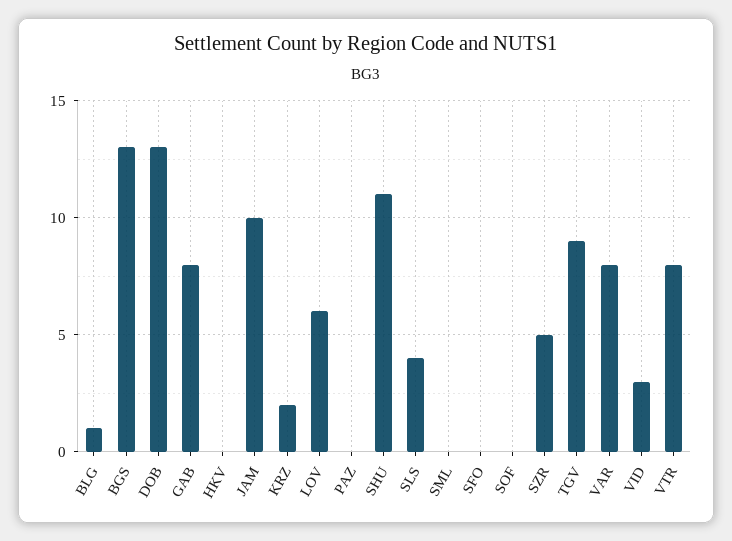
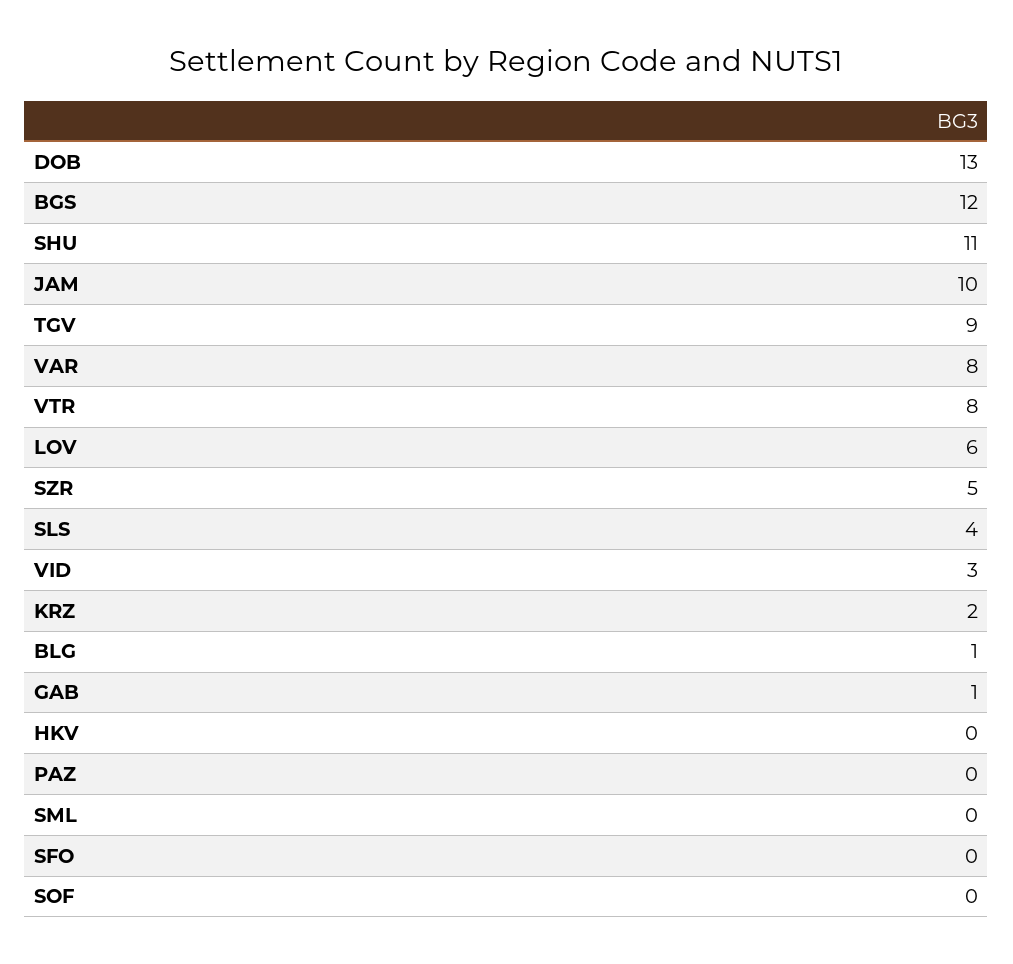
  {
    "BLG": 1,
-   "BGS": 13,
+   "BGS": 12,
    "DOB": 13,
-   "GAB": 8,
+   "GAB": 1,
    "HKV": 0,
    "JAM": 10,
    "KRZ": 2,
    "LOV": 6,
    "PAZ": 0,
    "SHU": 11,
    "SLS": 4,
    "SML": 0,
    "SFO": 0,
    "SOF": 0,
    "SZR": 5,
    "TGV": 9,
    "VAR": 8,
    "VID": 3,
    "VTR": 8
  }

